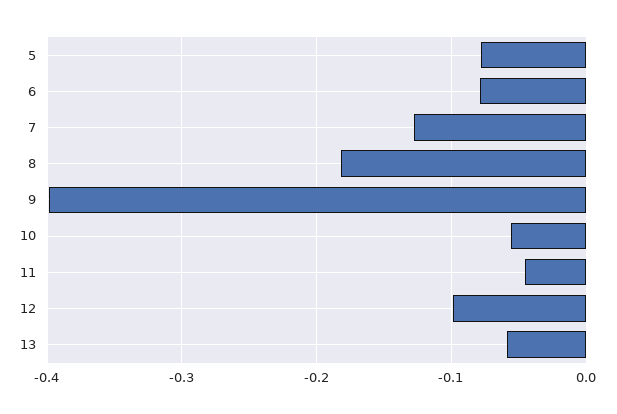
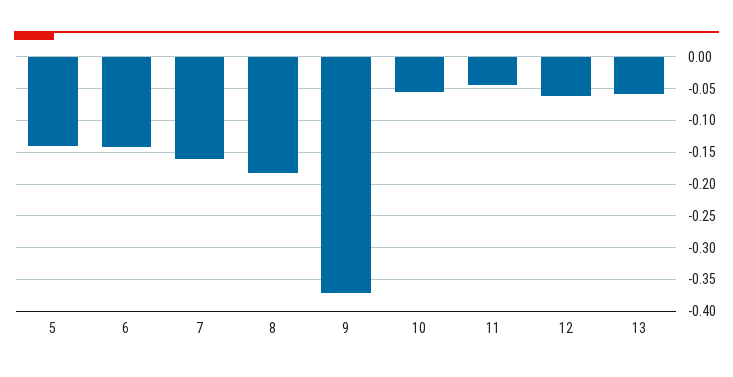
  {
-   "5": -0.08,
+   "5": -0.14,
-   "6": -0.08,
+   "6": -0.14,
-   "7": -0.13,
+   "7": -0.16,
    "8": -0.18,
-   "9": -0.4,
+   "9": -0.37,
    "10": -0.06,
    "11": -0.05,
-   "12": -0.1,
+   "12": -0.06,
    "13": -0.06
  }

